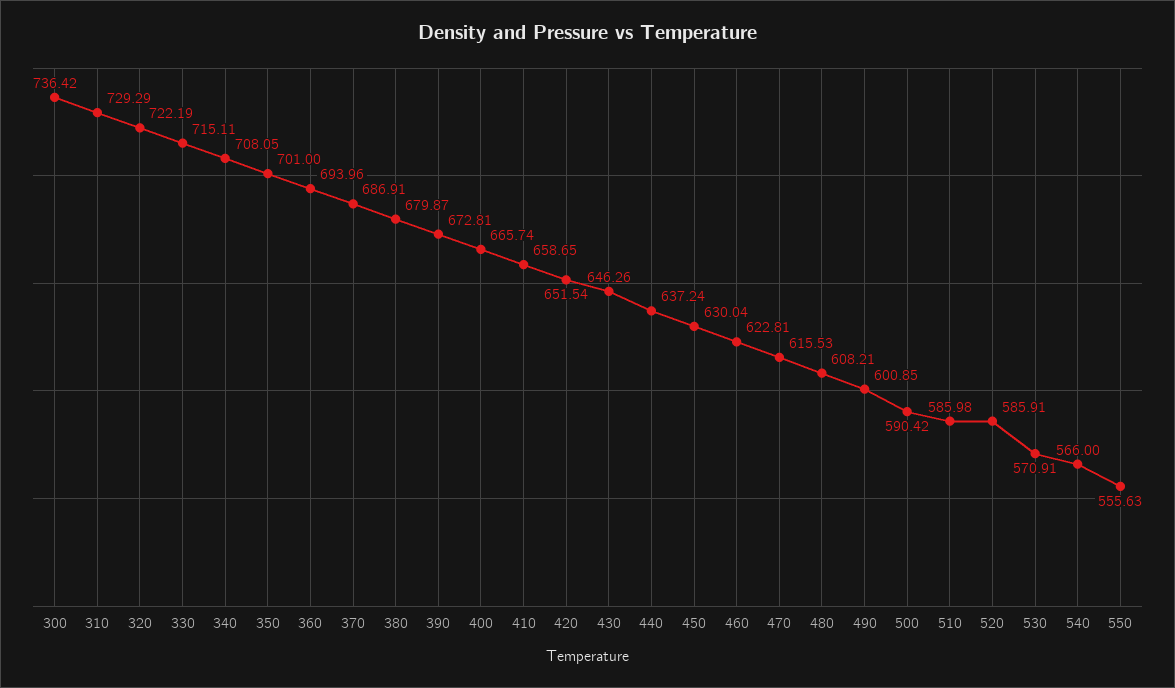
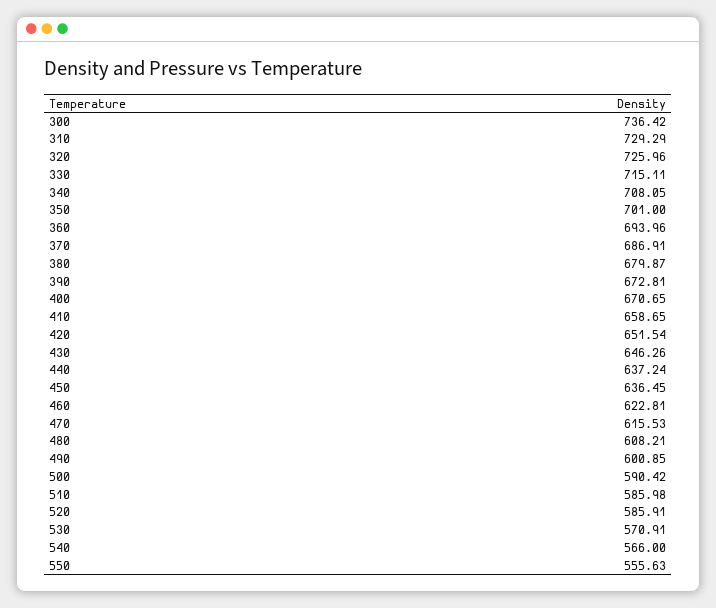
  {
    "300": 736.42,
    "310": 729.29,
-   "320": 722.19,
+   "320": 725.96,
    "330": 715.11,
    "340": 708.05,
    "350": 701,
    "360": 693.96,
    "370": 686.91,
    "380": 679.87,
    "390": 672.81,
-   "400": 665.74,
+   "400": 670.65,
    "410": 658.65,
    "420": 651.54,
    "430": 646.26,
    "440": 637.24,
-   "450": 630.04,
+   "450": 636.45,
    "460": 622.81,
    "470": 615.53,
    "480": 608.21,
    "490": 600.85,
    "500": 590.42,
    "510": 585.98,
    "520": 585.91,
    "530": 570.91,
    "540": 566,
    "550": 555.63
  }

